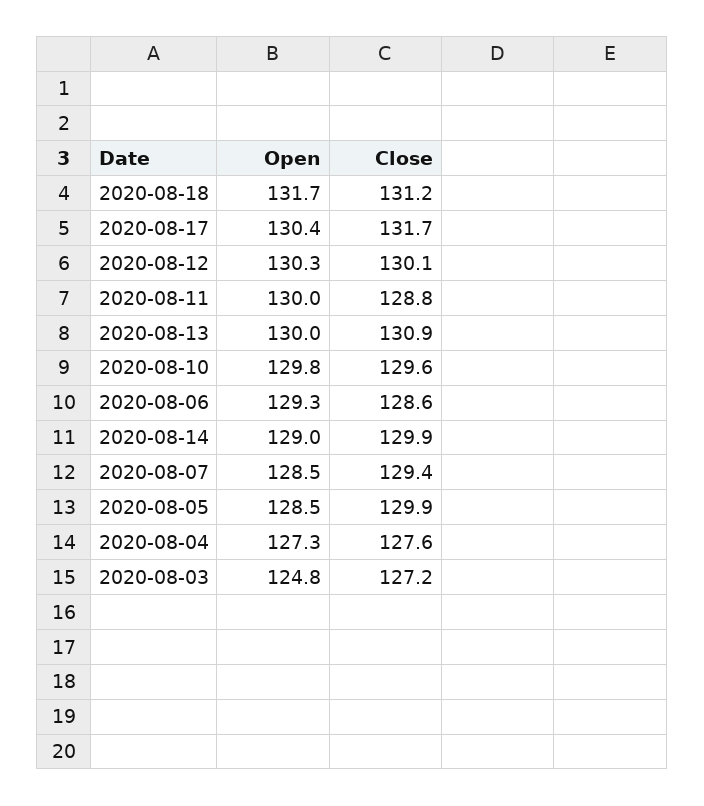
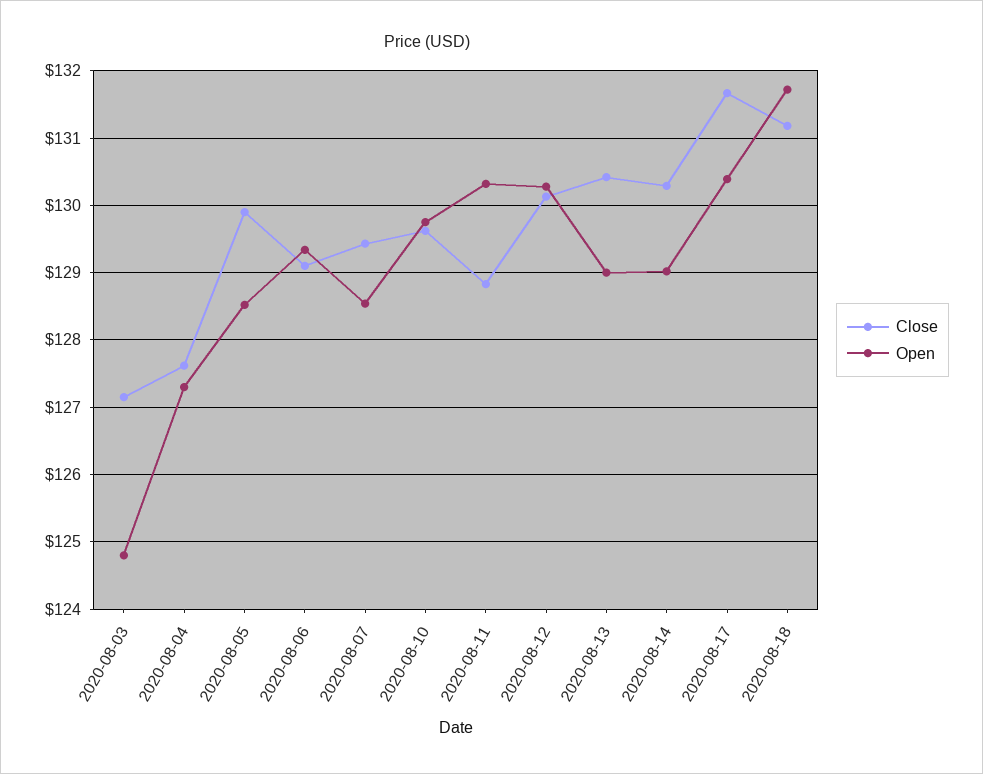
  {
    "Open": {
      "2020-08-18": 131.7,
      "2020-08-17": 130.4,
      "2020-08-12": 130.3,
-     "2020-08-11": 130,
+     "2020-08-11": 130.3,
-     "2020-08-13": 130,
+     "2020-08-13": 129,
      "2020-08-10": 129.8,
      "2020-08-06": 129.3,
      "2020-08-14": 129,
      "2020-08-07": 128.5,
      "2020-08-05": 128.5,
      "2020-08-04": 127.3,
      "2020-08-03": 124.8
    },
    "Close": {
      "2020-08-18": 131.2,
      "2020-08-17": 131.7,
      "2020-08-12": 130.1,
      "2020-08-11": 128.8,
-     "2020-08-13": 130.9,
+     "2020-08-13": 130.4,
      "2020-08-10": 129.6,
-     "2020-08-06": 128.6,
+     "2020-08-06": 129.1,
-     "2020-08-14": 129.9,
+     "2020-08-14": 130.3,
      "2020-08-07": 129.4,
      "2020-08-05": 129.9,
      "2020-08-04": 127.6,
      "2020-08-03": 127.2
    }
  }

